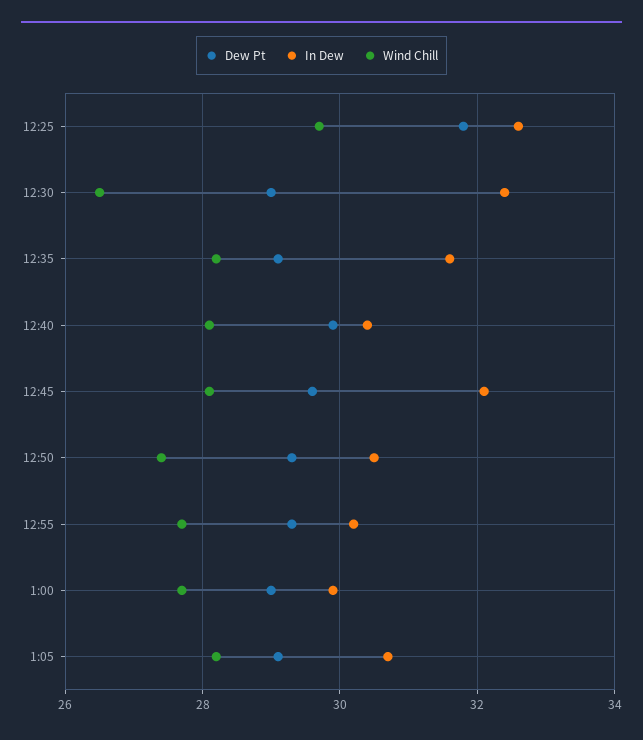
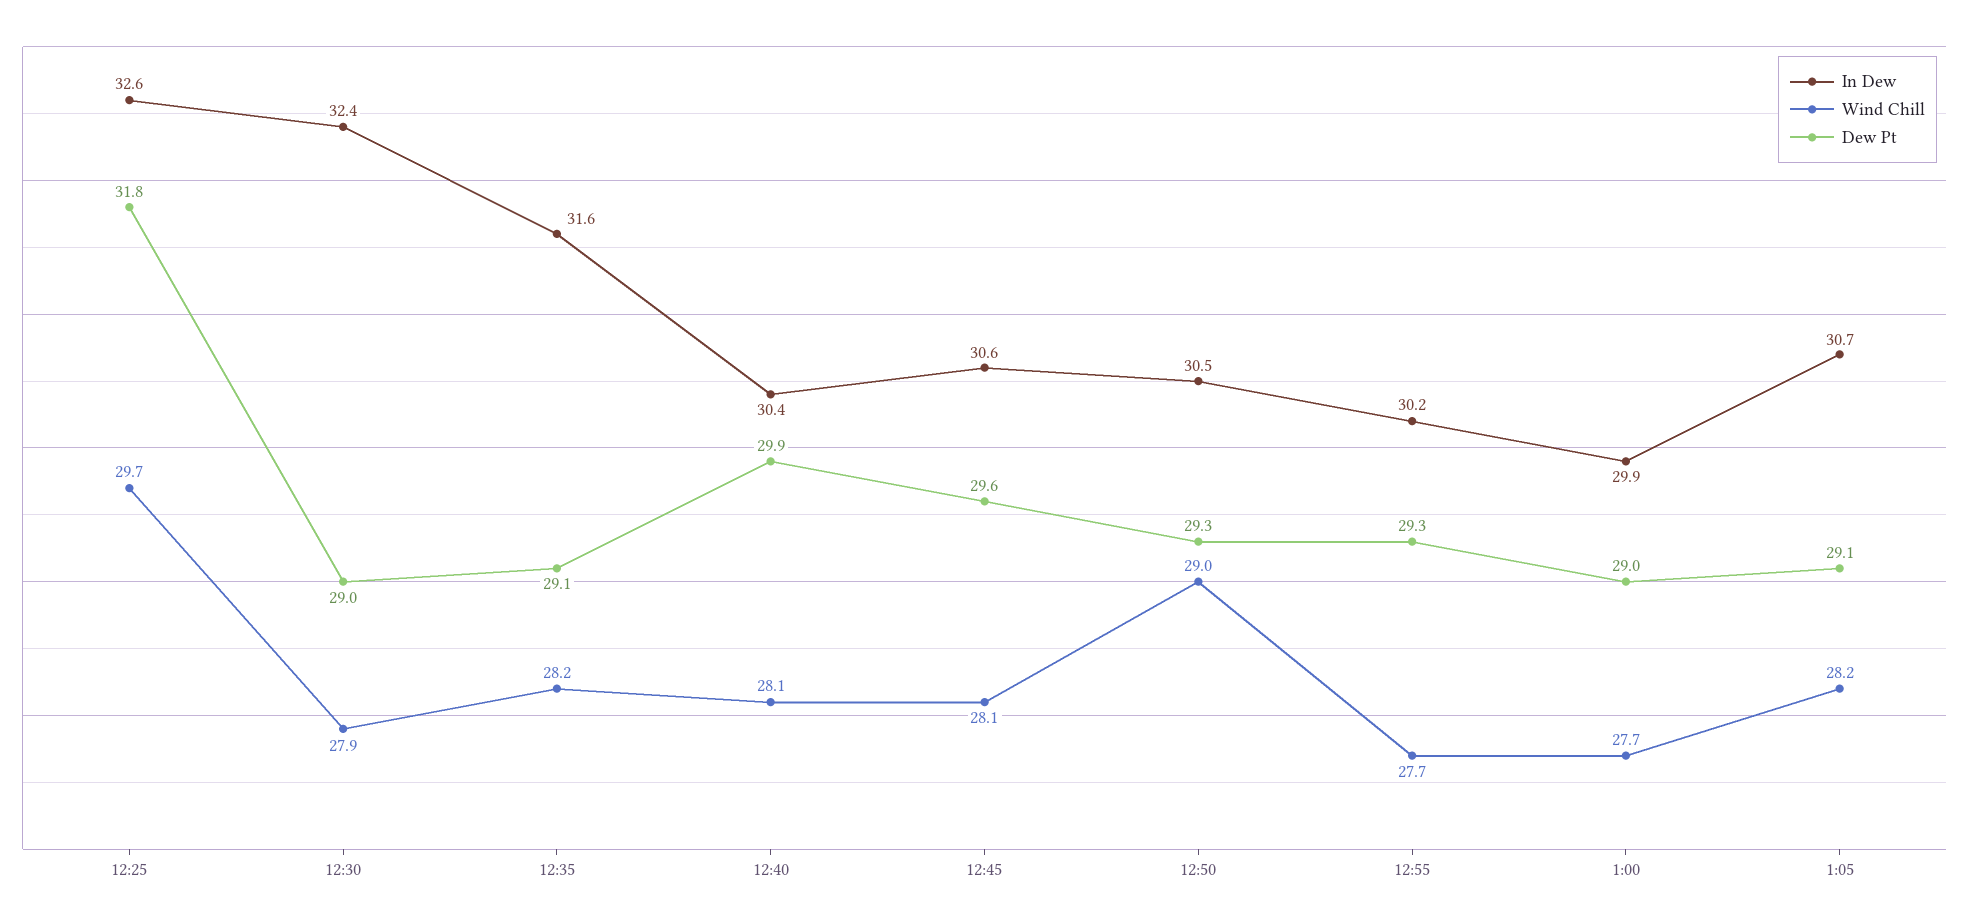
  {
    "Dew Pt": {
      "12:25": 31.8,
      "12:30": 29,
      "12:35": 29.1,
      "12:40": 29.9,
      "12:45": 29.6,
      "12:50": 29.3,
      "12:55": 29.3,
      "1:00": 29,
      "1:05": 29.1
    },
    "In Dew": {
      "12:25": 32.6,
      "12:30": 32.4,
      "12:35": 31.6,
      "12:40": 30.4,
-     "12:45": 32,
+     "12:45": 30.6,
      "12:50": 30.5,
      "12:55": 30.2,
      "1:00": 29.9,
      "1:05": 30.7
    },
    "Wind Chill": {
      "12:25": 29.7,
-     "12:30": 26.5,
+     "12:30": 27.9,
      "12:35": 28.2,
      "12:40": 28.1,
      "12:45": 28.1,
-     "12:50": 27.5,
+     "12:50": 29,
      "12:55": 27.7,
      "1:00": 27.7,
      "1:05": 28.2
    }
  }

